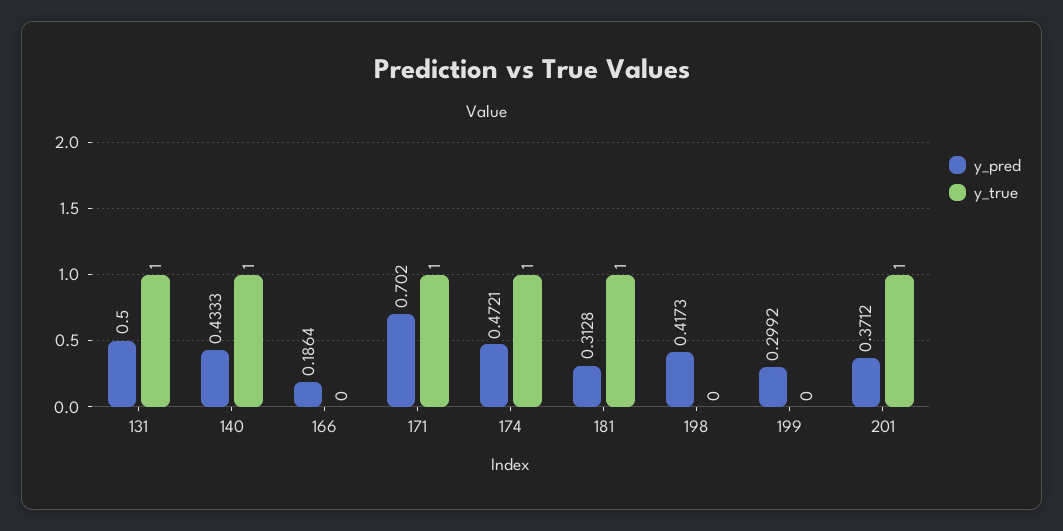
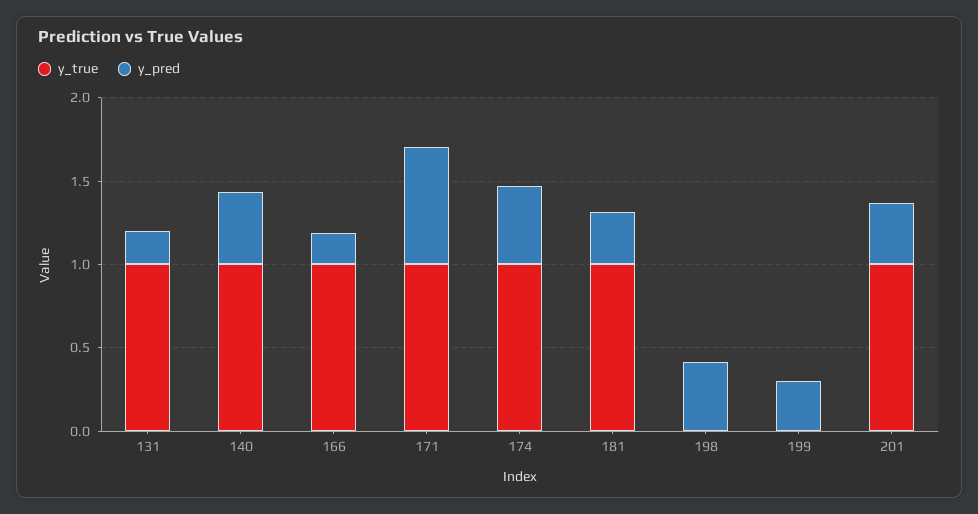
  {
    "y_pred": {
-     "131": 0.5,
+     "131": 0.2,
      "140": 0.4333,
      "166": 0.1864,
      "171": 0.702,
      "174": 0.4721,
      "181": 0.3128,
      "198": 0.4173,
      "199": 0.2992,
      "201": 0.3712
    },
    "y_true": {
      "131": 1,
      "140": 1,
-     "166": 0,
+     "166": 1,
      "171": 1,
      "174": 1,
      "181": 1,
      "198": 0,
      "199": 0,
      "201": 1
    }
  }

